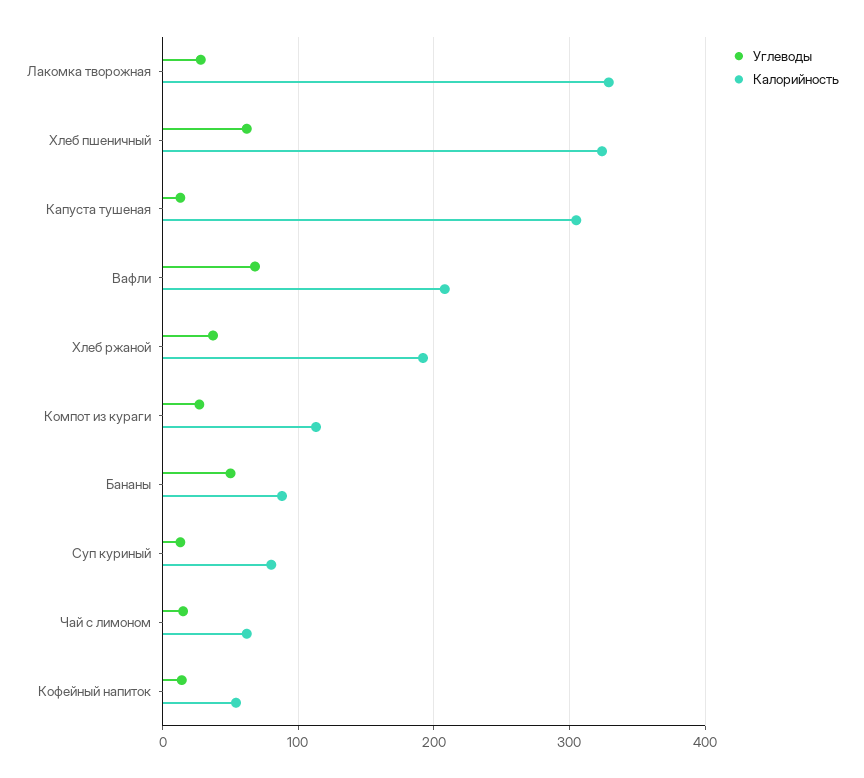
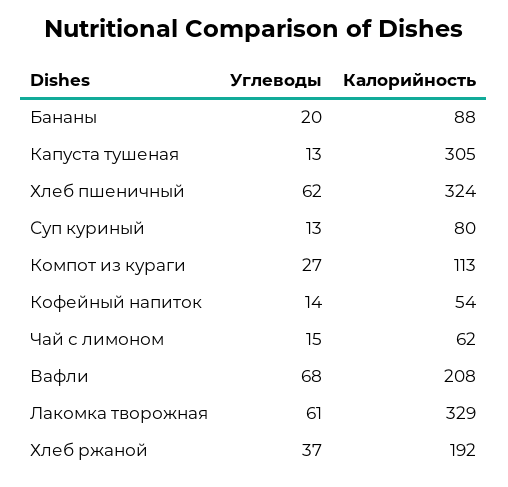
  {
    "Углеводы": {
-     "Лакомка творожная": 30,
+     "Лакомка творожная": 61,
      "Хлеб пшеничный": 62,
      "Капуста тушеная": 13,
      "Вафли": 68,
      "Хлеб ржаной": 37,
      "Компот из кураги": 27,
-     "Бананы": 50,
+     "Бананы": 20,
      "Суп куриный": 13,
      "Чай с лимоном": 15,
      "Кофейный напиток": 14
    },
    "Калорийность": {
      "Лакомка творожная": 329,
      "Хлеб пшеничный": 324,
      "Капуста тушеная": 305,
      "Вафли": 208,
      "Хлеб ржаной": 192,
      "Компот из кураги": 113,
      "Бананы": 88,
      "Суп куриный": 80,
      "Чай с лимоном": 62,
      "Кофейный напиток": 54
    }
  }

